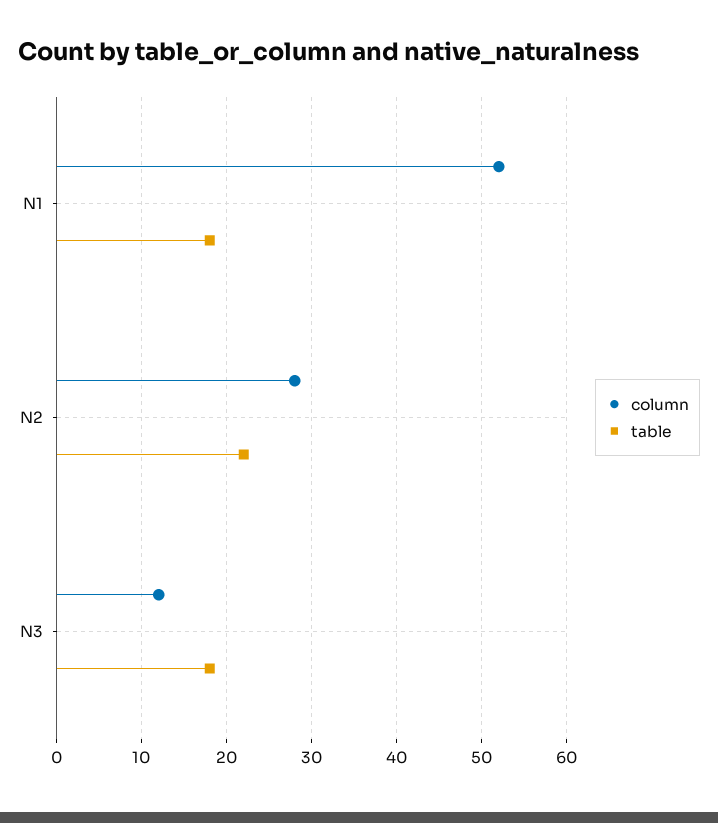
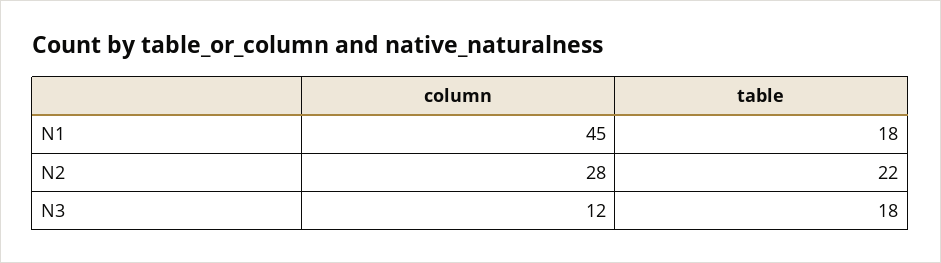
  {
    "column": {
-     "N1": 52,
+     "N1": 45,
      "N2": 28,
      "N3": 12
    },
    "table": {
      "N1": 18,
      "N2": 22,
      "N3": 18
    }
  }

